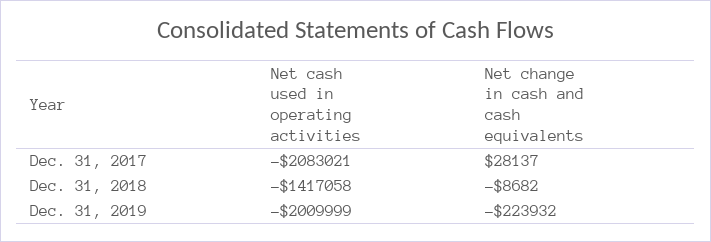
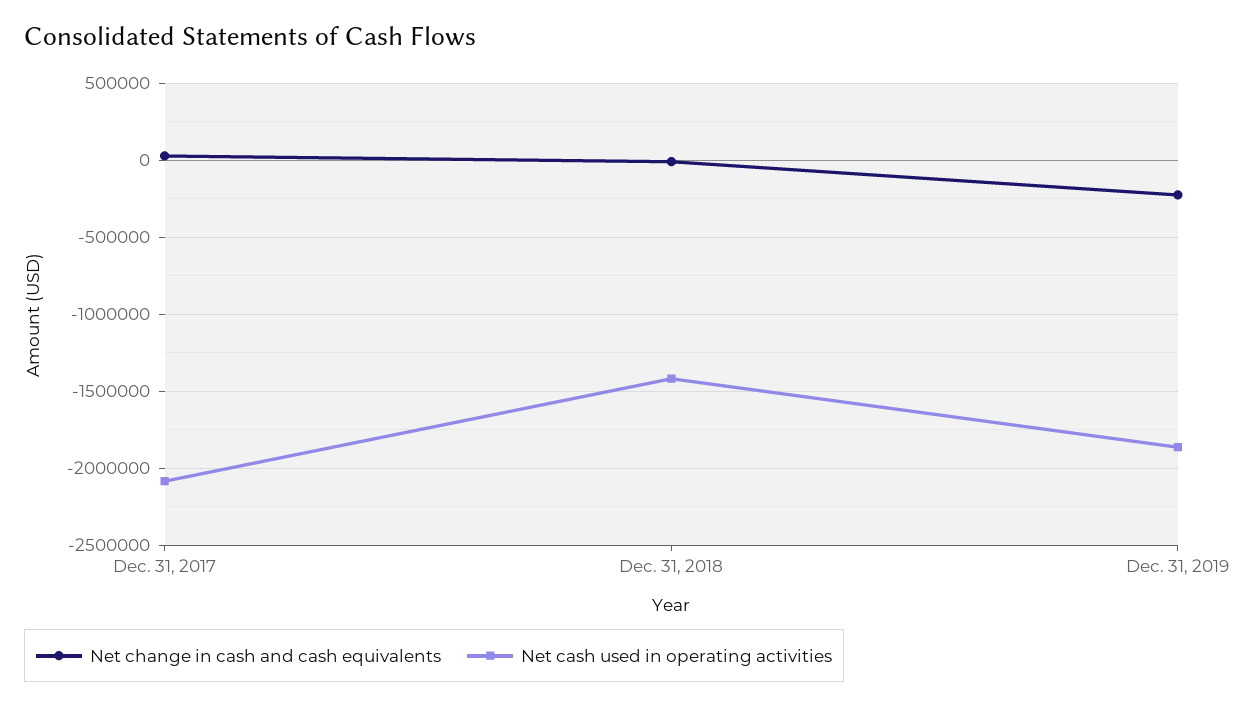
  {
    "Net cash used in operating activities": {
      "Dec. 31, 2017": -2083021,
      "Dec. 31, 2018": -1417058,
-     "Dec. 31, 2019": -2009999
+     "Dec. 31, 2019": -1850000
    },
    "Net change in cash and cash equivalents": {
      "Dec. 31, 2017": 28137,
      "Dec. 31, 2018": -8682,
      "Dec. 31, 2019": -223932
    }
  }

